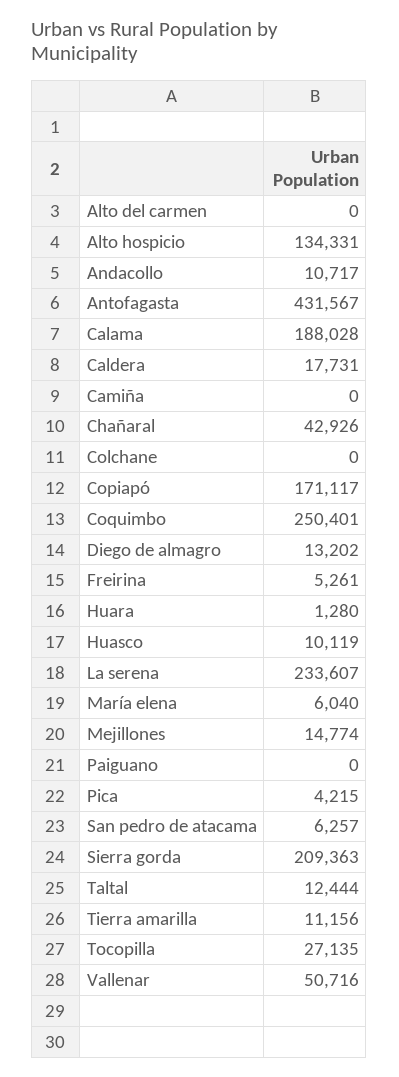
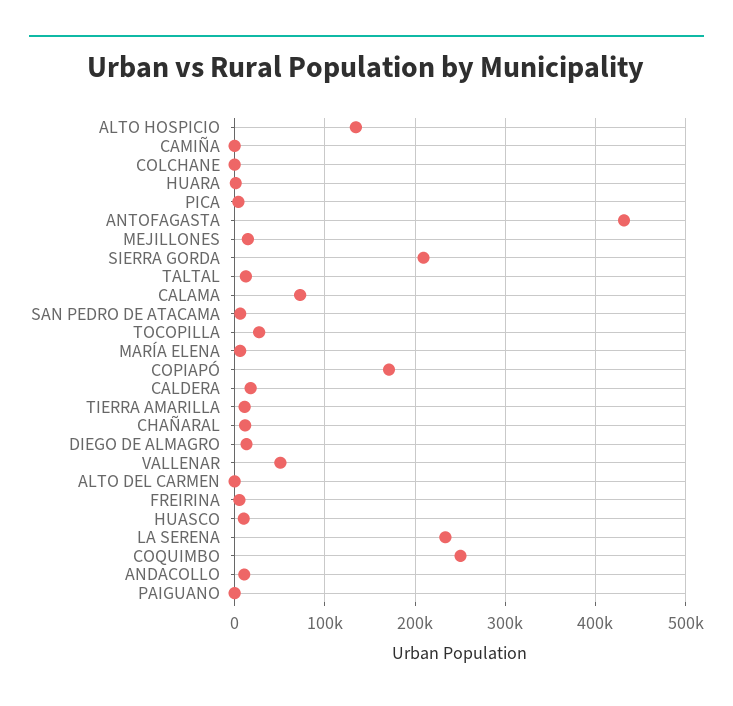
  {
    "Alto del carmen": 0,
    "Alto hospicio": 134331,
    "Andacollo": 10717,
    "Antofagasta": 431567,
-   "Calama": 188028,
+   "Calama": 70000,
    "Caldera": 17731,
    "Camiña": 0,
-   "Chañaral": 42926,
+   "Chañaral": 10000,
    "Colchane": 0,
    "Copiapó": 171117,
    "Coquimbo": 250401,
    "Diego de almagro": 13202,
    "Freirina": 5261,
    "Huara": 1280,
    "Huasco": 10119,
    "La serena": 233607,
    "María elena": 6040,
    "Mejillones": 14774,
    "Paiguano": 0,
    "Pica": 4215,
    "San pedro de atacama": 6257,
    "Sierra gorda": 209363,
    "Taltal": 12444,
    "Tierra amarilla": 11156,
    "Tocopilla": 27135,
    "Vallenar": 50716
  }

